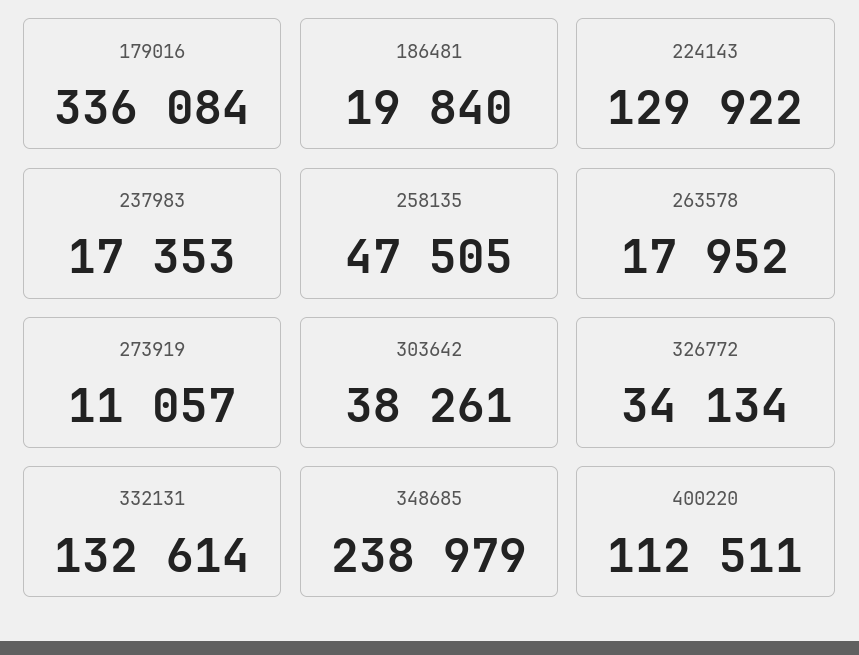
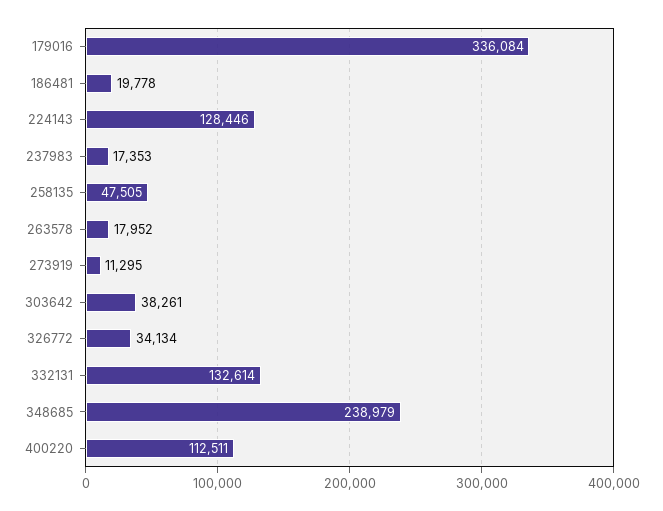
  {
    "179016": 336084,
-   "186481": 19840,
+   "186481": 19778,
-   "224143": 129922,
+   "224143": 128446,
    "237983": 17353,
    "258135": 47505,
    "263578": 17952,
-   "273919": 11057,
+   "273919": 11295,
    "303642": 38261,
    "326772": 34134,
    "332131": 132614,
    "348685": 238979,
    "400220": 112511
  }

